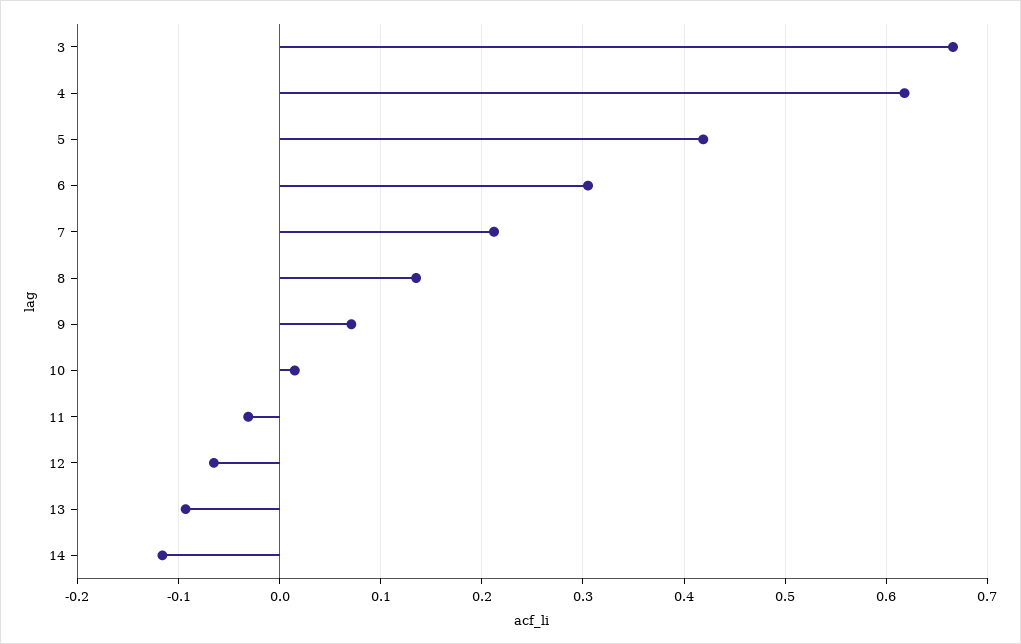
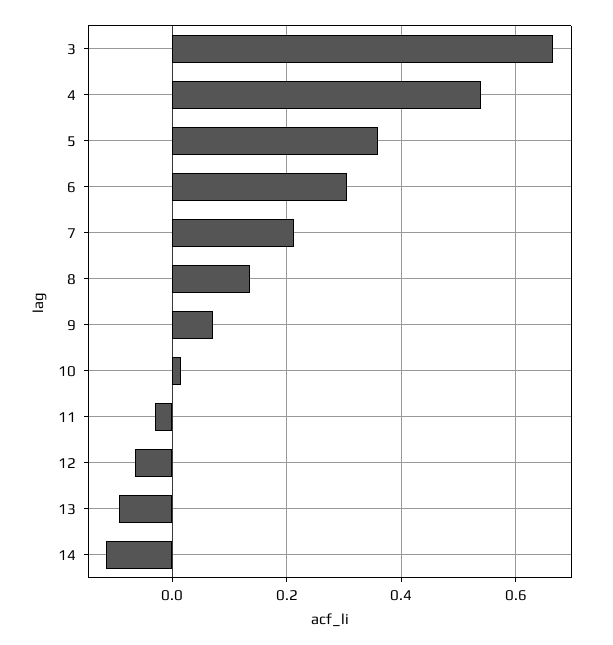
  {
    "3": 0.67,
-   "4": 0.62,
+   "4": 0.54,
-   "5": 0.42,
+   "5": 0.36,
    "6": 0.31,
    "7": 0.21,
    "8": 0.14,
    "9": 0.07,
    "10": 0.02,
    "11": -0.03,
    "12": -0.07,
    "13": -0.09,
    "14": -0.12
  }

